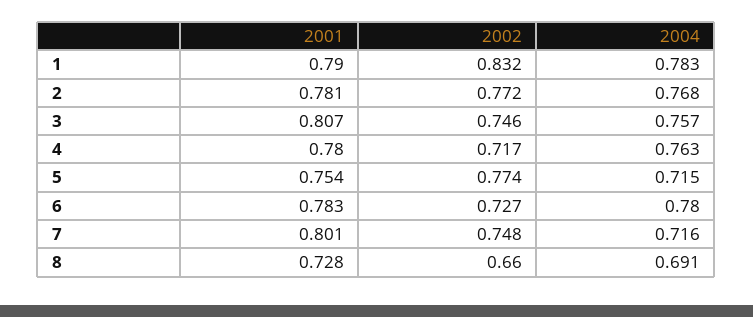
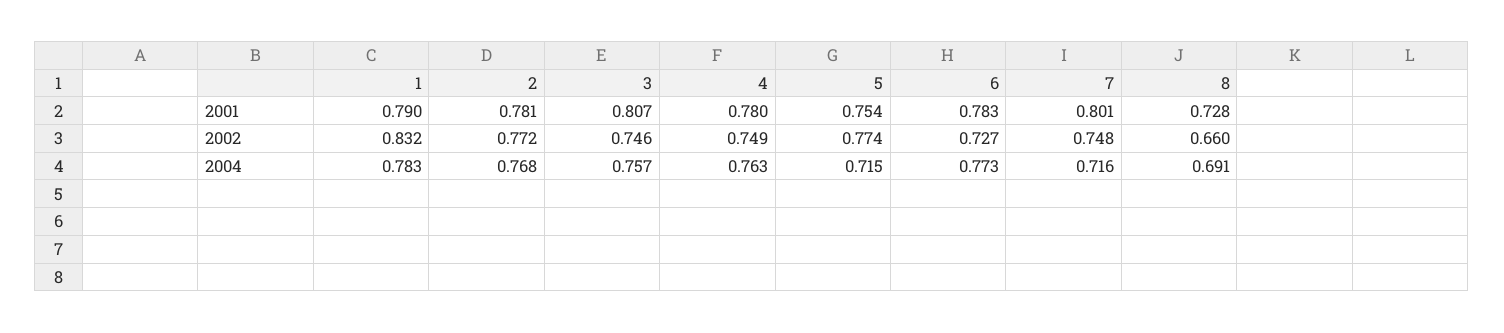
  {
    "2001": {
      "1": 0.79,
      "2": 0.781,
      "3": 0.807,
      "4": 0.78,
      "5": 0.754,
      "6": 0.783,
      "7": 0.801,
      "8": 0.728
    },
    "2002": {
      "1": 0.832,
      "2": 0.772,
      "3": 0.746,
-     "4": 0.717,
+     "4": 0.749,
      "5": 0.774,
      "6": 0.727,
      "7": 0.748,
      "8": 0.66
    },
    "2004": {
      "1": 0.783,
      "2": 0.768,
      "3": 0.757,
      "4": 0.763,
      "5": 0.715,
-     "6": 0.78,
+     "6": 0.773,
      "7": 0.716,
      "8": 0.691
    }
  }

